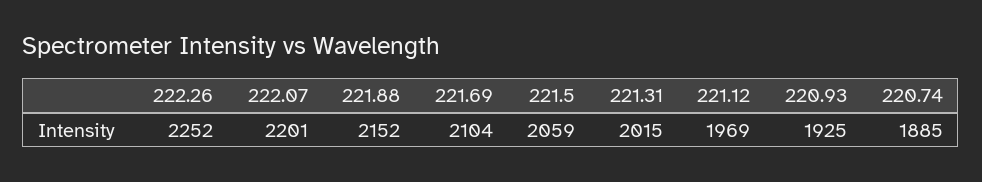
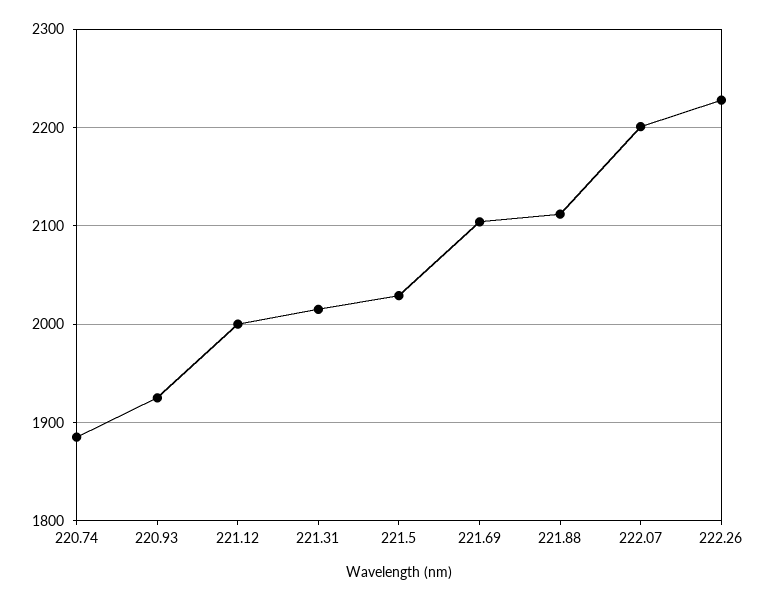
  {
-   "222.26": 2252,
+   "222.26": 2230,
    "222.07": 2201,
-   "221.88": 2152,
+   "221.88": 2110,
    "221.69": 2104,
-   "221.5": 2059,
+   "221.5": 2030,
    "221.31": 2015,
-   "221.12": 1969,
+   "221.12": 2000,
    "220.93": 1925,
    "220.74": 1885
  }

